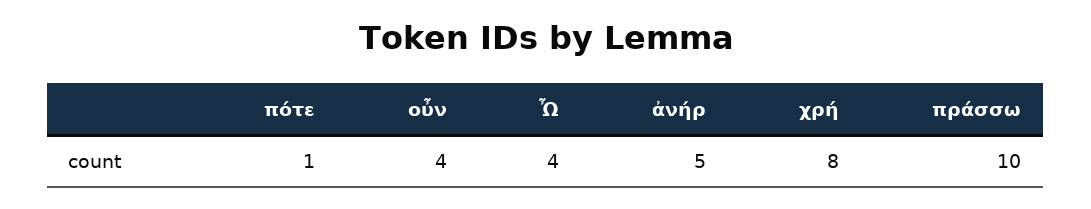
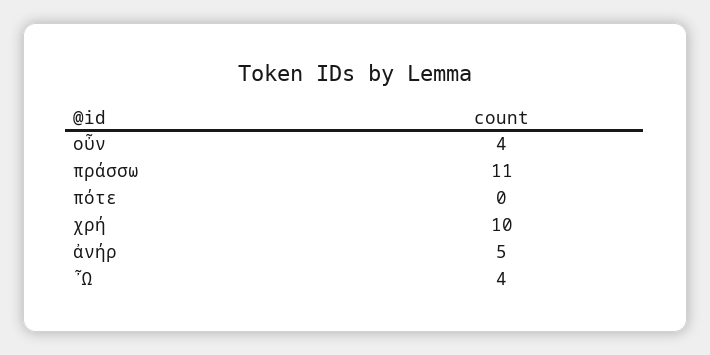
  {
-   "πότε": 1,
+   "πότε": 0,
    "οὖν": 4,
    "Ὦ": 4,
    "ἀνήρ": 5,
-   "χρή": 8,
+   "χρή": 10,
-   "πράσσω": 10
+   "πράσσω": 11
  }

